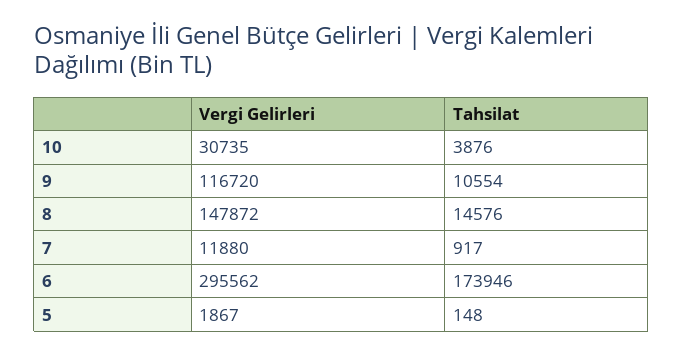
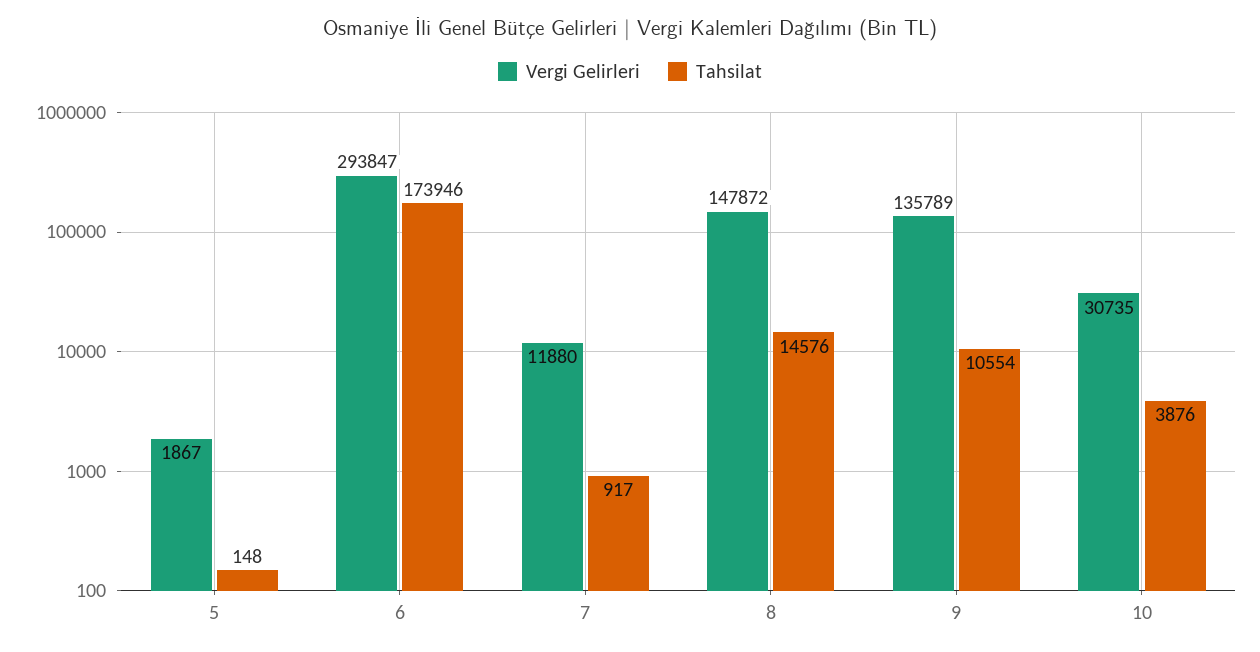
  {
    "Vergi Gelirleri": {
      "10": 30735,
-     "9": 116720,
+     "9": 135789,
      "8": 147872,
      "7": 11880,
-     "6": 295562,
+     "6": 293847,
      "5": 1867
    },
    "Tahsilat": {
      "10": 3876,
      "9": 10554,
      "8": 14576,
      "7": 917,
      "6": 173946,
      "5": 148
    }
  }

